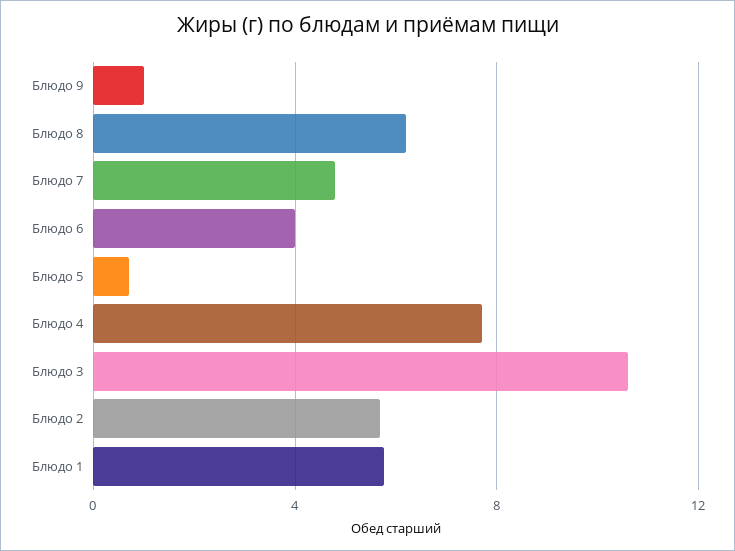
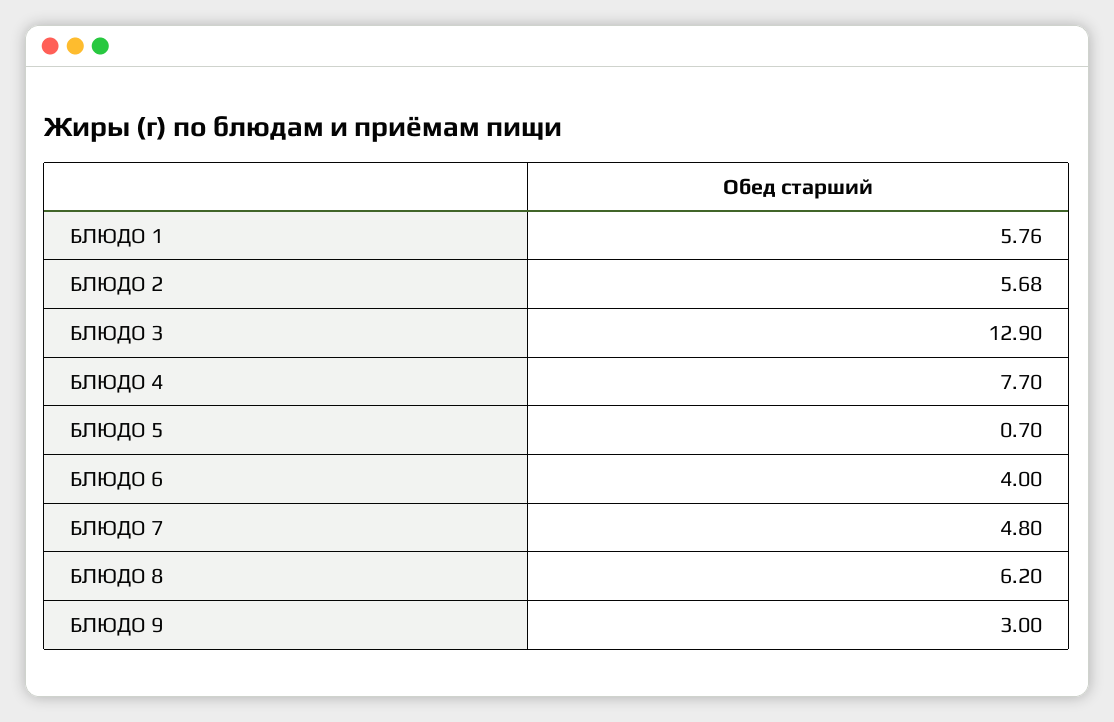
  {
-   "Блюдо 9": 1,
+   "Блюдо 9": 3,
    "Блюдо 8": 6.2,
    "Блюдо 7": 4.8,
    "Блюдо 6": 4,
    "Блюдо 5": 0.7,
    "Блюдо 4": 7.7,
-   "Блюдо 3": 10.5,
+   "Блюдо 3": 12.9,
    "Блюдо 2": 5.68,
    "Блюдо 1": 5.76
  }

